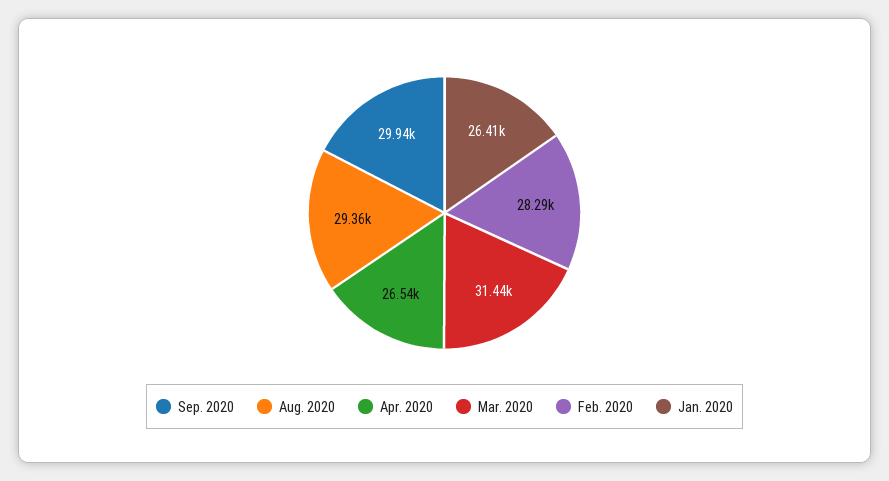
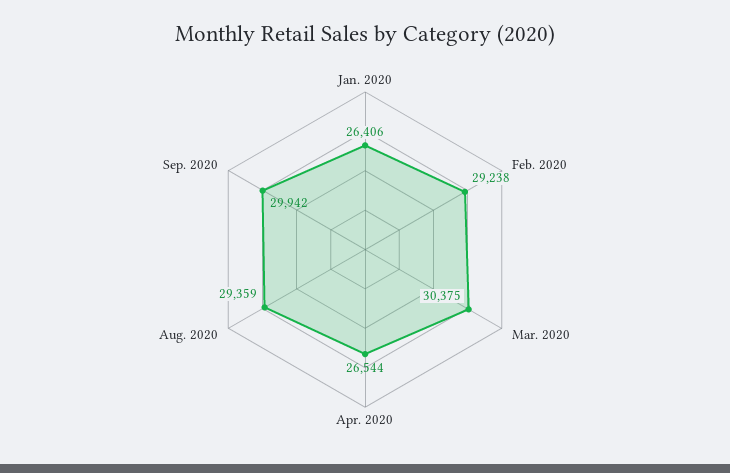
  {
    "Sep. 2020": 29942,
    "Aug. 2020": 29359,
    "Apr. 2020": 26544,
-   "Mar. 2020": 31440,
+   "Mar. 2020": 30375,
-   "Feb. 2020": 28290,
+   "Feb. 2020": 29238,
    "Jan. 2020": 26406
  }

